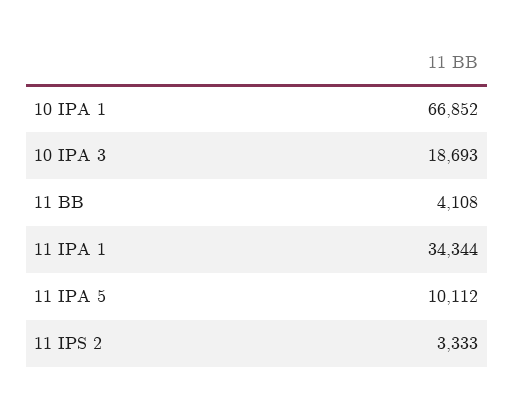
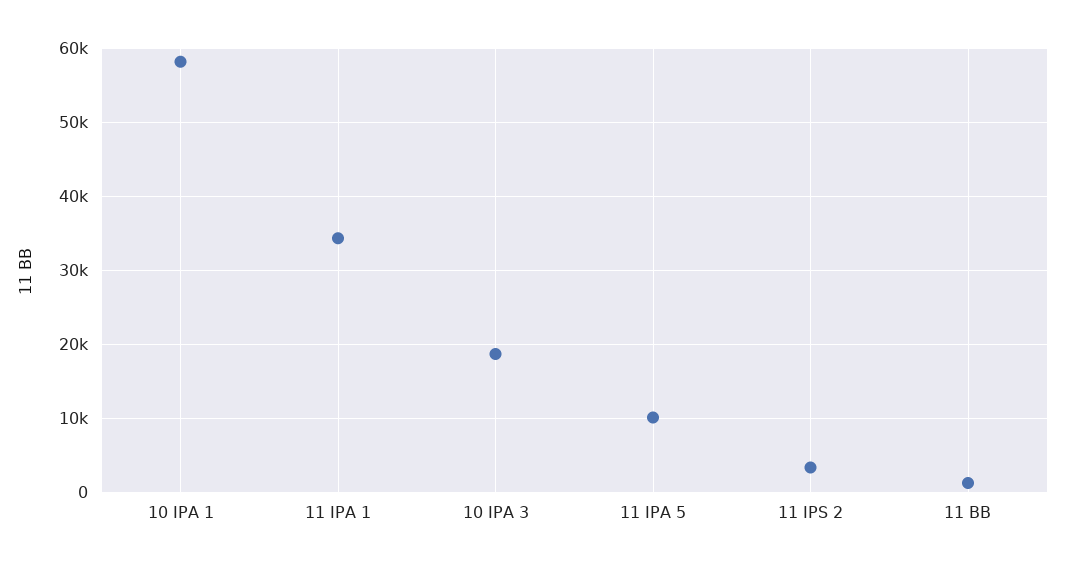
  {
-   "10 IPA 1": 66852,
+   "10 IPA 1": 58000,
    "10 IPA 3": 18693,
-   "11 BB": 4108,
+   "11 BB": 1000,
    "11 IPA 1": 34344,
    "11 IPA 5": 10112,
    "11 IPS 2": 3333
  }

